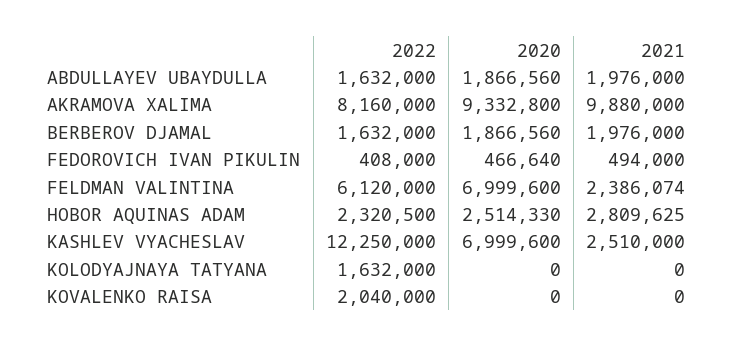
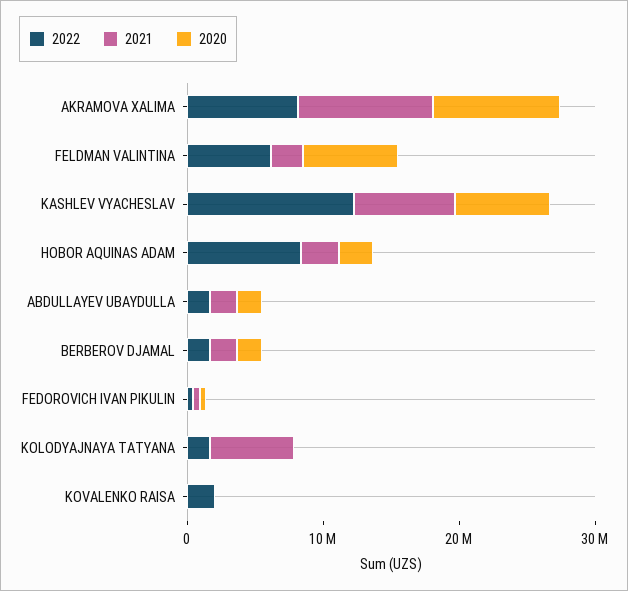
  {
    "2022": {
      "ABDULLAYEV UBAYDULLA": 1632000,
      "AKRAMOVA XALIMA": 8160000,
      "BERBEROV DJAMAL": 1632000,
      "FEDOROVICH IVAN PIKULIN": 408000,
      "FELDMAN VALINTINA": 6120000,
-     "HOBOR AQUINAS ADAM": 2320500,
+     "HOBOR AQUINAS ADAM": 8000000,
      "KASHLEV VYACHESLAV": 12250000,
      "KOLODYAJNAYA TATYANA": 1632000,
      "KOVALENKO RAISA": 2040000
    },
    "2020": {
      "ABDULLAYEV UBAYDULLA": 1866560,
      "AKRAMOVA XALIMA": 9332800,
      "BERBEROV DJAMAL": 1866560,
      "FEDOROVICH IVAN PIKULIN": 466640,
      "FELDMAN VALINTINA": 6999600,
      "HOBOR AQUINAS ADAM": 2514330,
      "KASHLEV VYACHESLAV": 6999600,
      "KOLODYAJNAYA TATYANA": 0,
      "KOVALENKO RAISA": 0
    },
    "2021": {
      "ABDULLAYEV UBAYDULLA": 1976000,
      "AKRAMOVA XALIMA": 9880000,
      "BERBEROV DJAMAL": 1976000,
      "FEDOROVICH IVAN PIKULIN": 494000,
      "FELDMAN VALINTINA": 2386074,
      "HOBOR AQUINAS ADAM": 2809625,
-     "KASHLEV VYACHESLAV": 2510000,
+     "KASHLEV VYACHESLAV": 8000000,
-     "KOLODYAJNAYA TATYANA": 0,
+     "KOLODYAJNAYA TATYANA": 6000000,
      "KOVALENKO RAISA": 0
    }
  }

